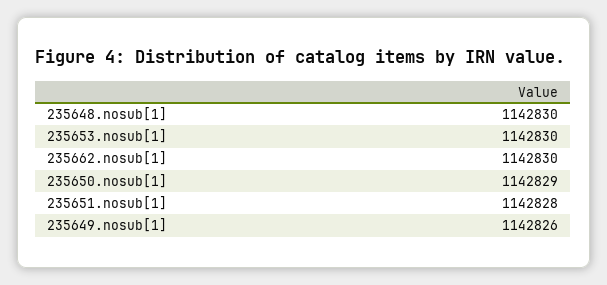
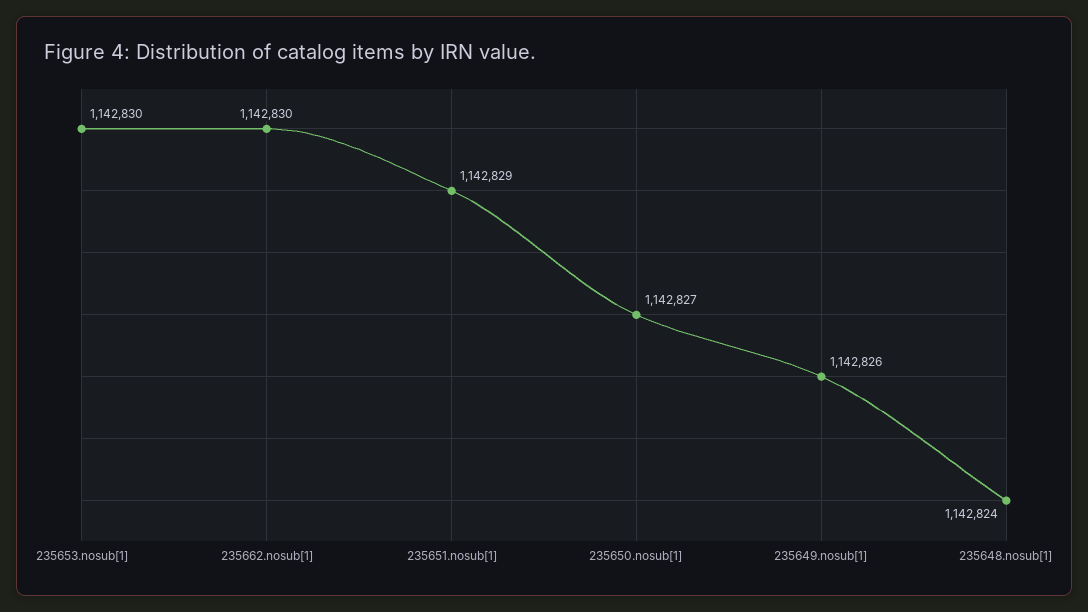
  {
-   "235648.nosub[1]": 1142830,
+   "235648.nosub[1]": 1142824,
    "235653.nosub[1]": 1142830,
    "235662.nosub[1]": 1142830,
-   "235650.nosub[1]": 1142829,
+   "235650.nosub[1]": 1142827,
-   "235651.nosub[1]": 1142828,
+   "235651.nosub[1]": 1142829,
    "235649.nosub[1]": 1142826
  }

